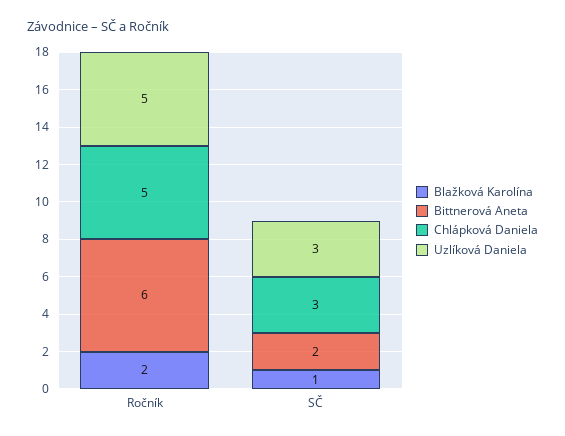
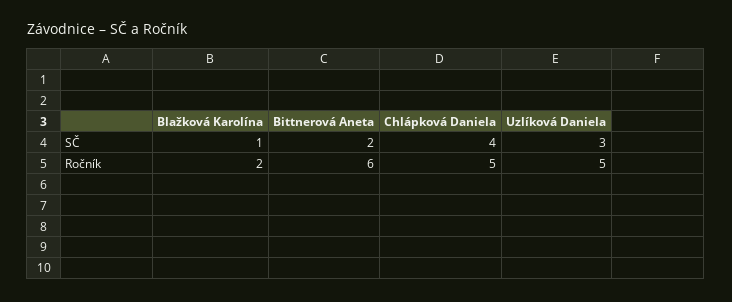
  {
    "Blažková Karolína": {
      "Ročník": 2,
      "SČ": 1
    },
    "Bittnerová Aneta": {
      "Ročník": 6,
      "SČ": 2
    },
    "Chlápková Daniela": {
      "Ročník": 5,
-     "SČ": 3
+     "SČ": 4
    },
    "Uzlíková Daniela": {
      "Ročník": 5,
      "SČ": 3
    }
  }

